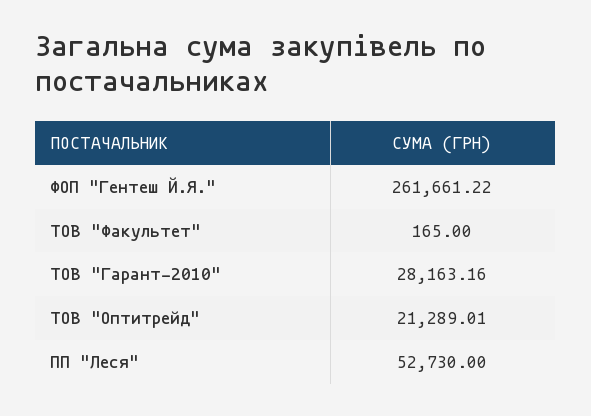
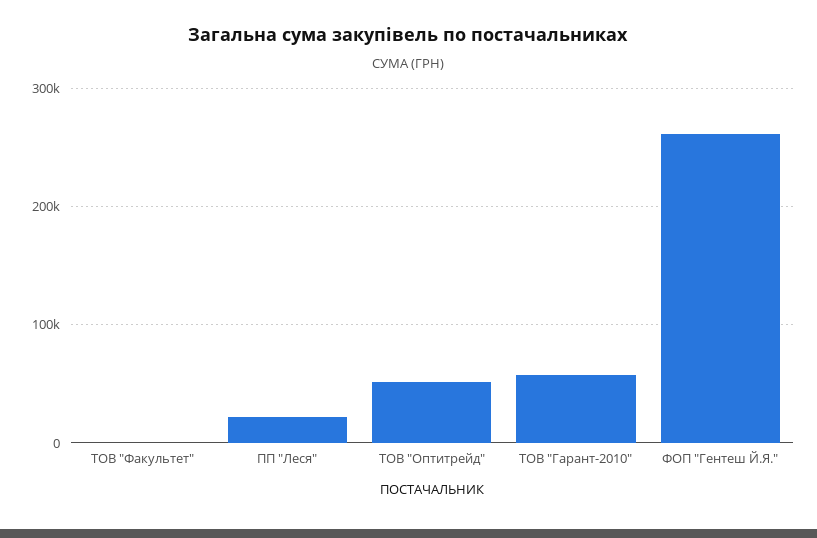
  {
    "ФОП \"Гентеш Й.Я.\"": 261661.22,
    "ТОВ \"Факультет\"": 165,
-   "ТОВ \"Гарант-2010\"": 28163.16,
+   "ТОВ \"Гарант-2010\"": 60000,
-   "ТОВ \"Оптитрейд\"": 21289.01,
+   "ТОВ \"Оптитрейд\"": 50000,
-   "ПП \"Леся\"": 52730
+   "ПП \"Леся\"": 20000
  }

